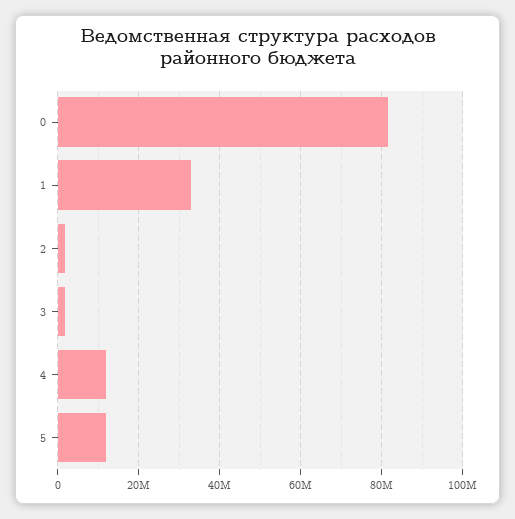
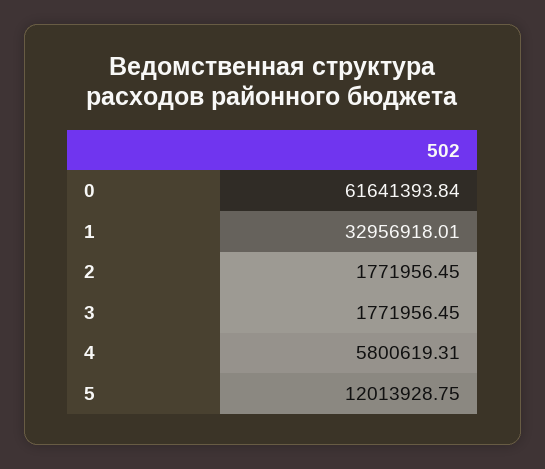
  {
-   "0": 82000000,
+   "0": 61641393.84,
    "1": 32956918.01,
    "2": 1771956.45,
    "3": 1771956.45,
-   "4": 12000000,
+   "4": 5800619.31,
    "5": 12013928.75
  }

